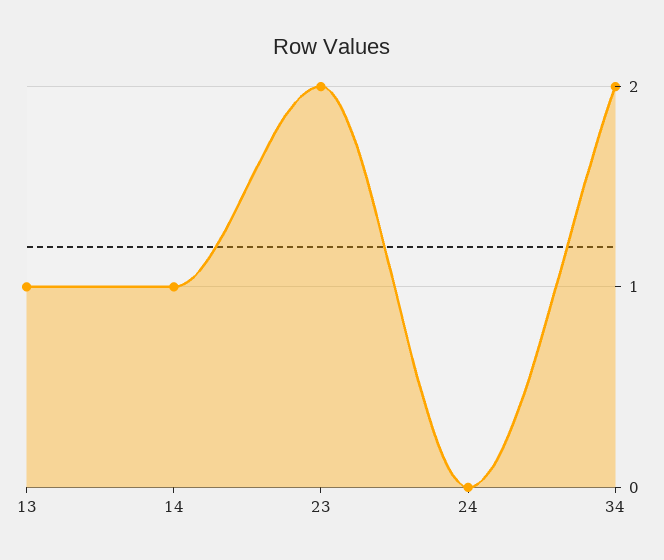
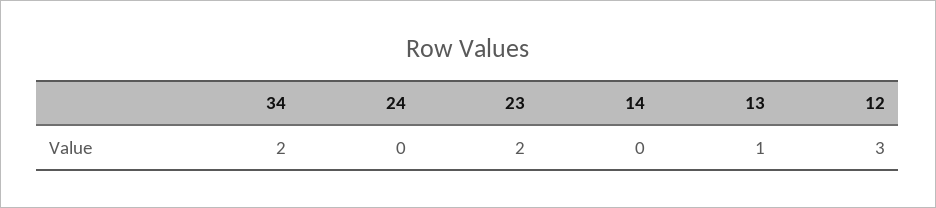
  {
    "13": 1,
-   "14": 1,
+   "14": 0,
    "23": 2,
    "24": 0,
-   "34": 2
+   "34": 2,
+   "12": 3
  }

